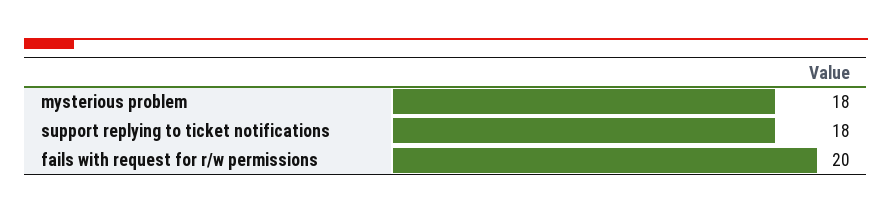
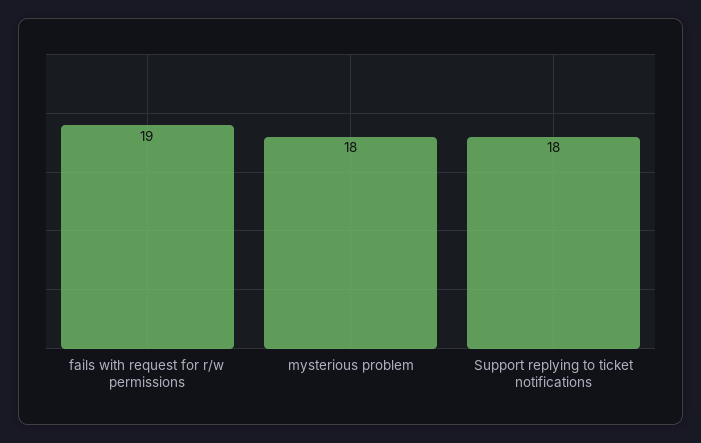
  {
    "mysterious problem": 18,
    "support replying to ticket notifications": 18,
-   "fails with request for r/w permissions": 20
+   "fails with request for r/w permissions": 19
  }

